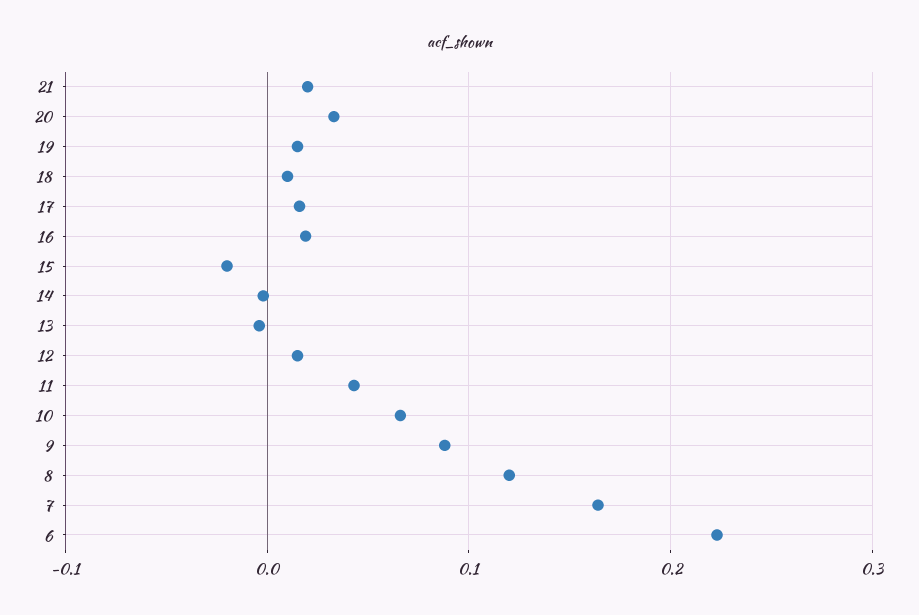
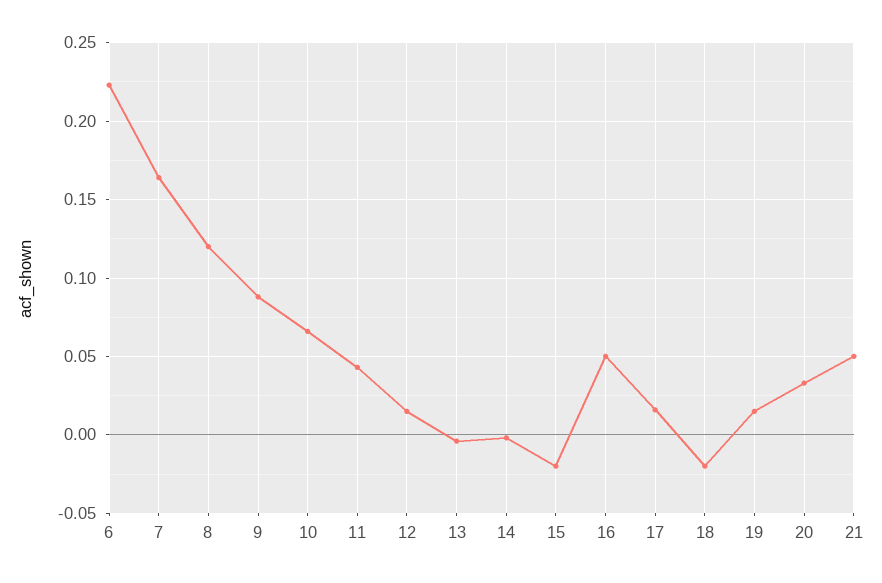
  {
-   "21": 0.02,
+   "21": 0.05,
    "20": 0.035,
    "19": 0.015,
-   "18": 0.01,
+   "18": -0.02,
    "17": 0.015,
-   "16": 0.02,
+   "16": 0.05,
    "15": -0.02,
    "14": 0,
    "13": -0.005,
    "12": 0.015,
    "11": 0.045,
    "10": 0.065,
    "9": 0.09,
    "8": 0.12,
    "7": 0.165,
    "6": 0.225
  }

